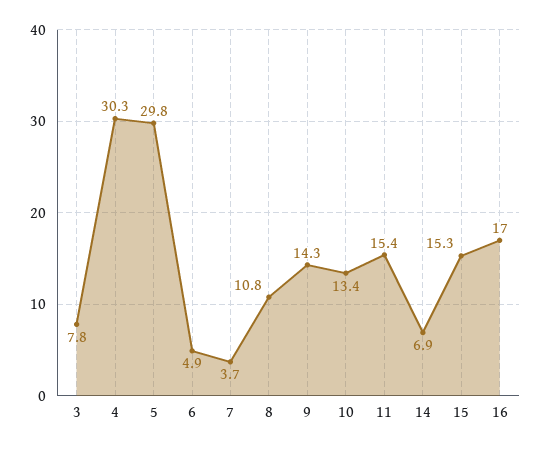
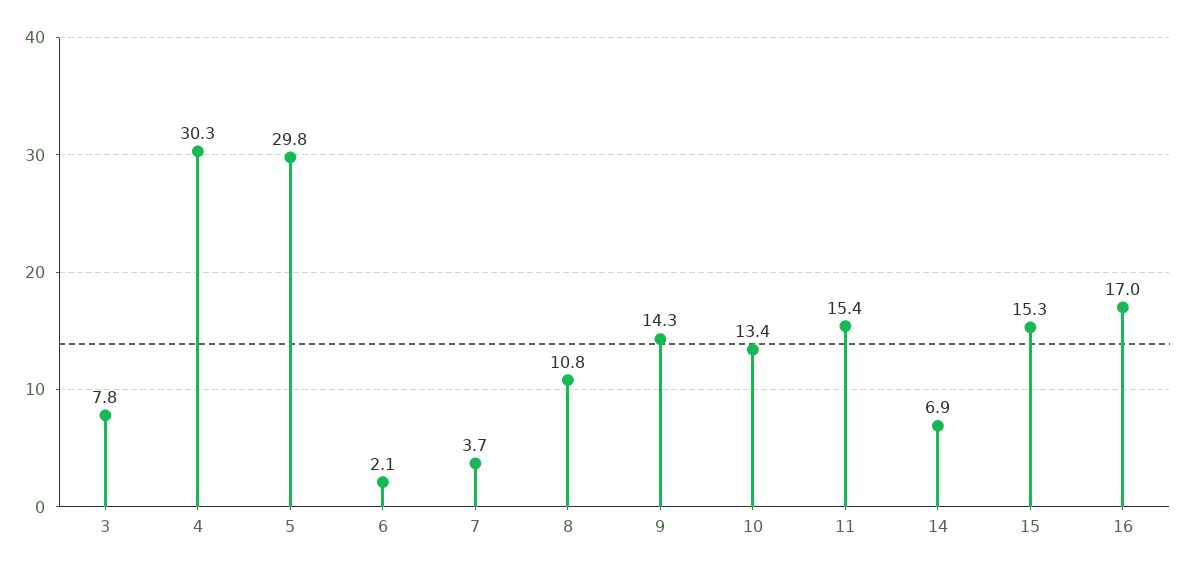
  {
    "3": 7.8,
    "4": 30.3,
    "5": 29.8,
-   "6": 4.9,
+   "6": 2.1,
    "7": 3.7,
    "8": 10.8,
    "9": 14.3,
    "10": 13.4,
    "11": 15.4,
    "14": 6.9,
    "15": 15.3,
    "16": 17
  }

